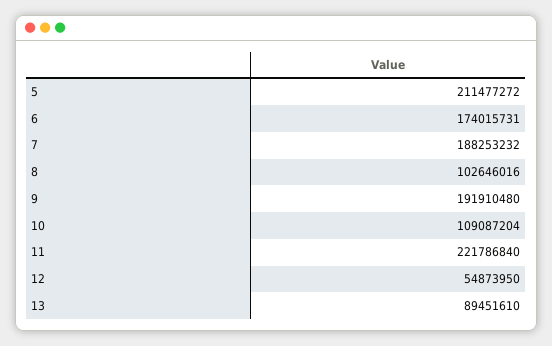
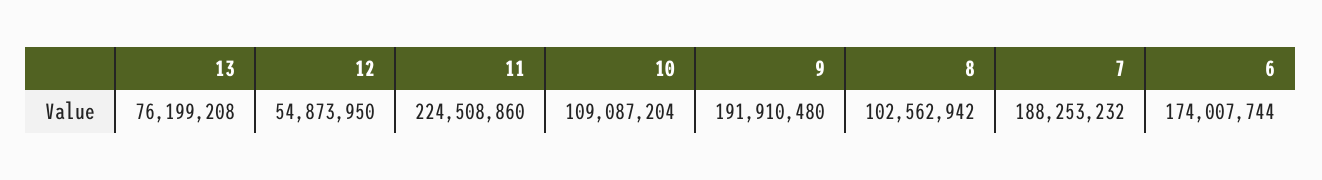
  {
-   "5": 211477272,
-   "6": 174015731,
+   "6": 174007744,
    "7": 188253232,
-   "8": 102646016,
+   "8": 102562942,
    "9": 191910480,
    "10": 109087204,
-   "11": 221786840,
+   "11": 224508860,
    "12": 54873950,
-   "13": 89451610
+   "13": 76199208
  }

